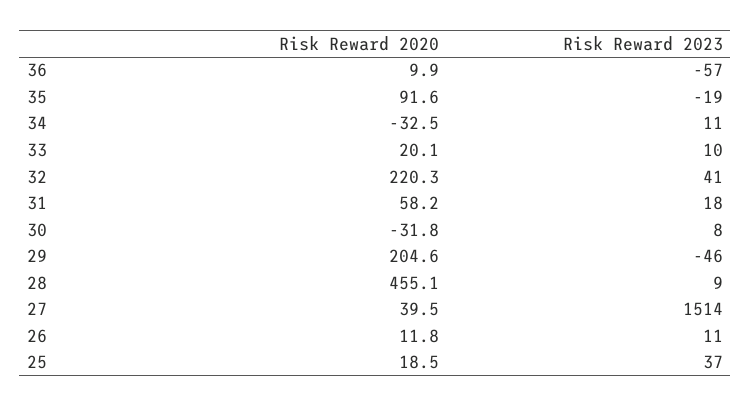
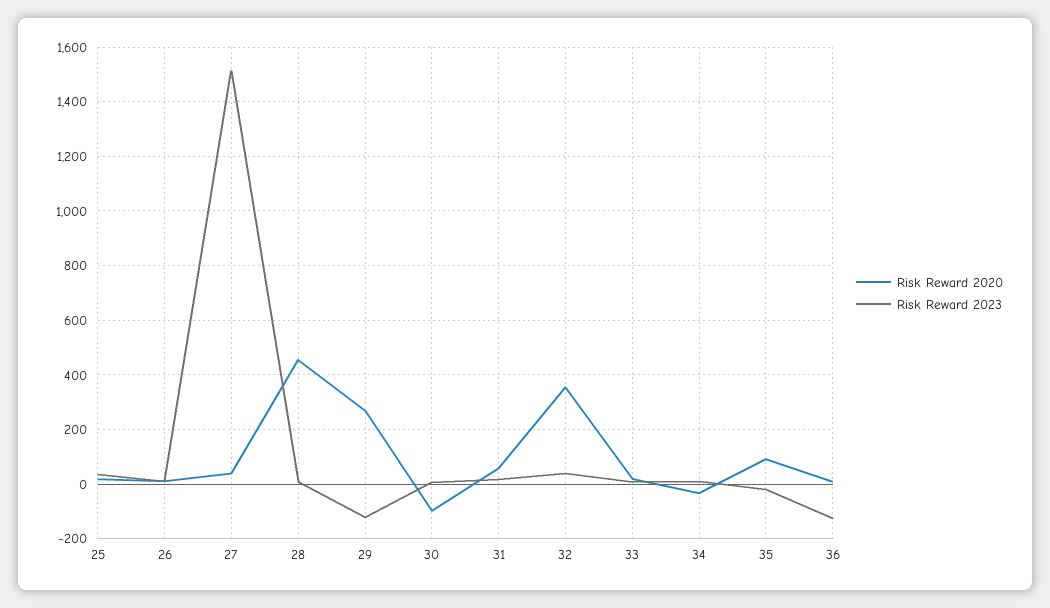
  {
    "Risk Reward 2020": {
      "36": 9.9,
      "35": 91.6,
      "34": -32.5,
      "33": 20.1,
-     "32": 220.3,
+     "32": 350,
      "31": 58.2,
-     "30": -31.8,
+     "30": -100,
-     "29": 204.6,
+     "29": 275,
      "28": 455.1,
      "27": 39.5,
      "26": 11.8,
      "25": 18.5
    },
    "Risk Reward 2023": {
-     "36": -57,
+     "36": -125,
      "35": -19,
      "34": 11,
      "33": 10,
      "32": 41,
      "31": 18,
      "30": 8,
-     "29": -46,
+     "29": -125,
      "28": 9,
      "27": 1514,
      "26": 11,
      "25": 37
    }
  }

